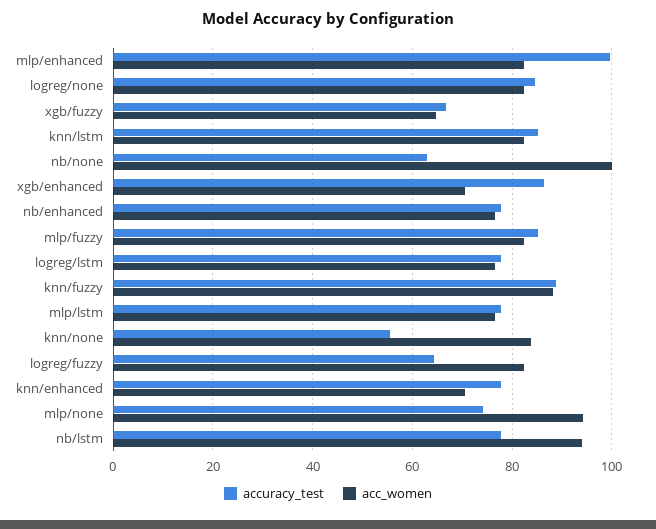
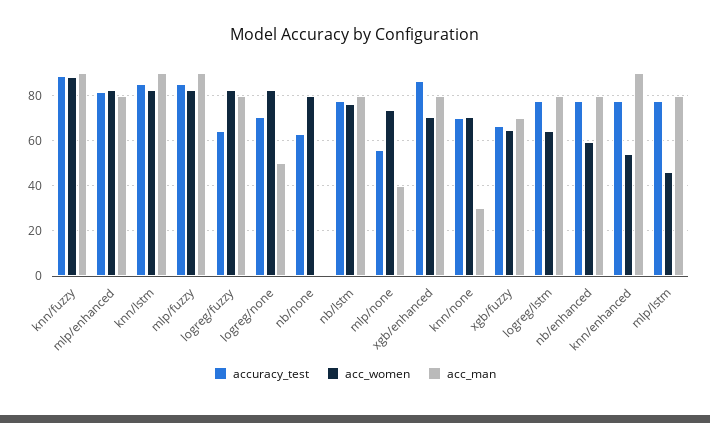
  {
    "accuracy_test": {
-     "mlp/enhanced": 100,
+     "mlp/enhanced": 80,
-     "logreg/none": 84,
+     "logreg/none": 70,
      "xgb/fuzzy": 66,
      "knn/lstm": 86,
      "nb/none": 62,
      "xgb/enhanced": 86,
      "nb/enhanced": 78,
      "mlp/fuzzy": 86,
      "logreg/lstm": 78,
      "knn/fuzzy": 88,
      "mlp/lstm": 78,
-     "knn/none": 56,
+     "knn/none": 70,
      "logreg/fuzzy": 64,
      "knn/enhanced": 78,
-     "mlp/none": 74,
+     "mlp/none": 55,
      "nb/lstm": 78
    },
    "acc_women": {
      "mlp/enhanced": 82,
      "logreg/none": 82,
      "xgb/fuzzy": 64,
      "knn/lstm": 82,
-     "nb/none": 100,
+     "nb/none": 80,
      "xgb/enhanced": 70,
-     "nb/enhanced": 76,
+     "nb/enhanced": 60,
      "mlp/fuzzy": 82,
-     "logreg/lstm": 76,
+     "logreg/lstm": 65,
      "knn/fuzzy": 88,
-     "mlp/lstm": 76,
+     "mlp/lstm": 45,
-     "knn/none": 84,
+     "knn/none": 70,
      "logreg/fuzzy": 82,
-     "knn/enhanced": 70,
+     "knn/enhanced": 55,
-     "mlp/none": 94,
+     "mlp/none": 75,
-     "nb/lstm": 94
+     "nb/lstm": 75
-   }
+   },
+   "acc_man": {
+     "knn/fuzzy": 90,
+     "mlp/enhanced": 80,
+     "knn/lstm": 90,
+     "mlp/fuzzy": 90,
+     "logreg/fuzzy": 80,
+     "logreg/none": 50,
+     "nb/none": 0,
+     "nb/lstm": 80,
+     "mlp/none": 40,
+     "xgb/enhanced": 80,
+     "knn/none": 30,
+     "xgb/fuzzy": 70,
+     "logreg/lstm": 80,
+     "nb/enhanced": 80,
+     "knn/enhanced": 90,
+     "mlp/lstm": 80
+   }
  }

